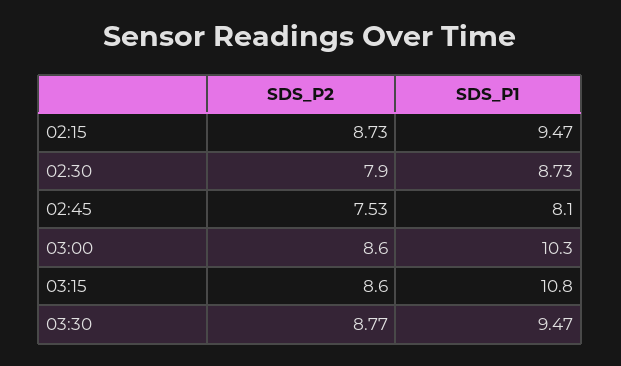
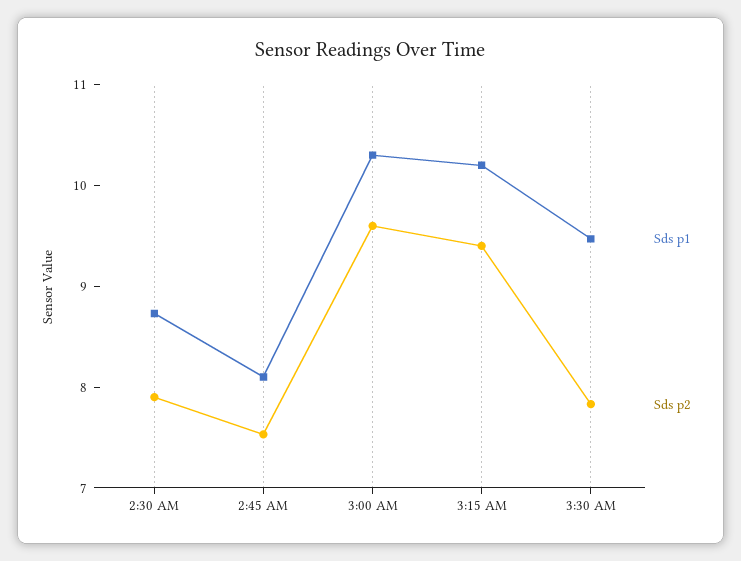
  {
    "SDS_P2": {
-     "02:15": 8.73,
      "02:30": 7.9,
      "02:45": 7.53,
-     "03:00": 8.6,
+     "03:00": 9.6,
-     "03:15": 8.6,
+     "03:15": 9.4,
-     "03:30": 8.77
+     "03:30": 7.8
    },
    "SDS_P1": {
-     "02:15": 9.47,
      "02:30": 8.73,
      "02:45": 8.1,
      "03:00": 10.3,
-     "03:15": 10.8,
+     "03:15": 10.2,
      "03:30": 9.47
    }
  }

